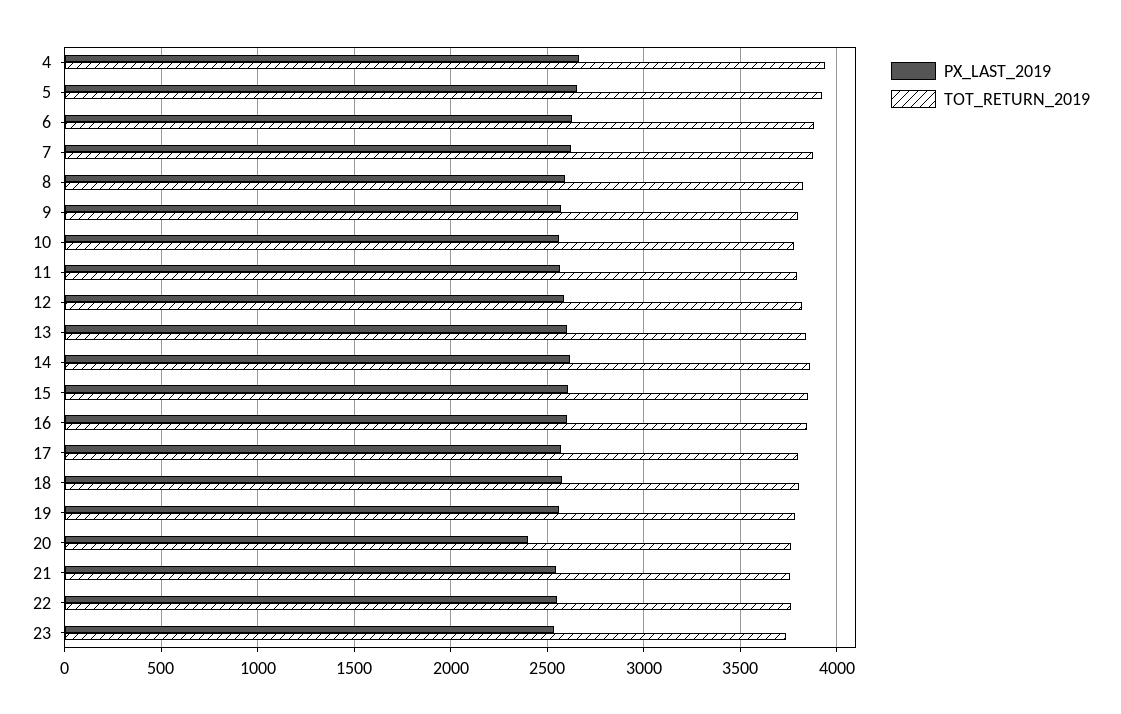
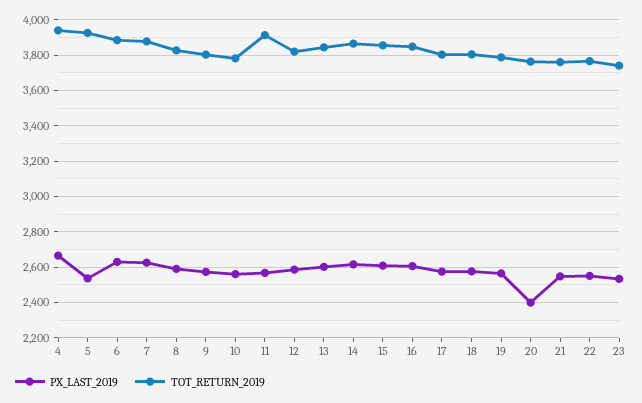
  {
    "PX_LAST_2019": {
      "4": 2650,
-     "5": 2650,
+     "5": 2550,
      "6": 2650,
      "7": 2650,
      "8": 2600,
      "9": 2550,
      "10": 2550,
      "11": 2550,
      "12": 2600,
      "13": 2600,
      "14": 2600,
      "15": 2600,
      "16": 2600,
      "17": 2550,
      "18": 2600,
      "19": 2550,
      "20": 2400,
      "21": 2550,
      "22": 2550,
      "23": 2550
    },
    "TOT_RETURN_2019": {
      "4": 3950,
      "5": 3950,
      "6": 3900,
      "7": 3900,
      "8": 3850,
      "9": 3800,
      "10": 3800,
-     "11": 3800,
+     "11": 3900,
      "12": 3800,
      "13": 3850,
      "14": 3850,
      "15": 3850,
      "16": 3850,
      "17": 3800,
      "18": 3800,
      "19": 3800,
      "20": 3750,
      "21": 3750,
      "22": 3750,
      "23": 3750
    }
  }

